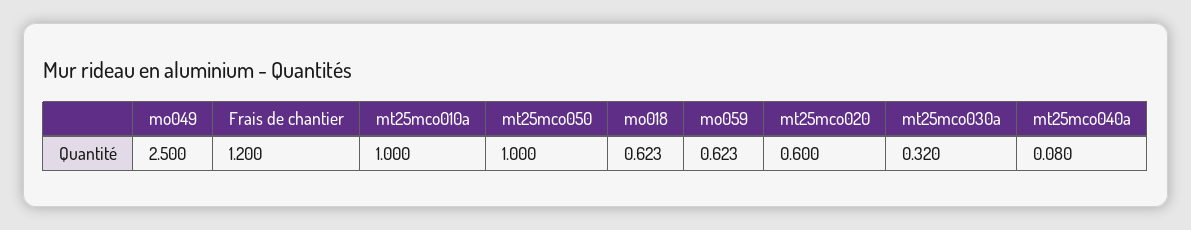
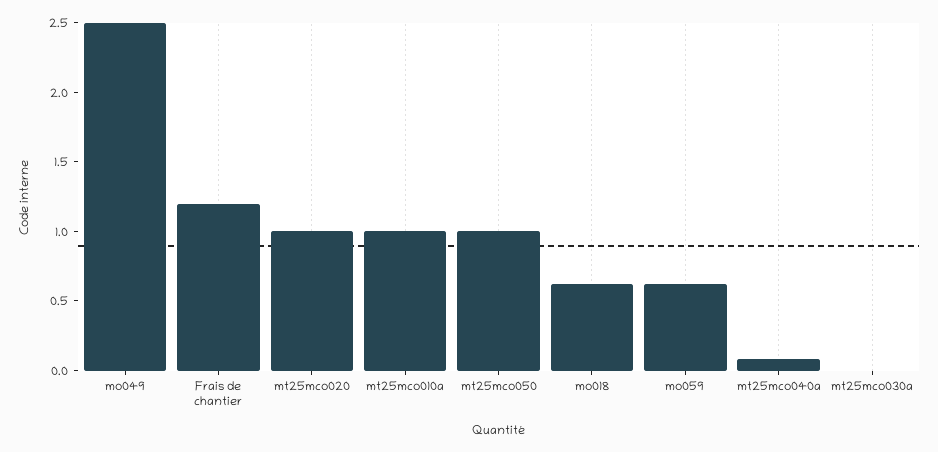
  {
    "mo049": 2.5,
    "Frais de chantier": 1.2,
    "mt25mco010a": 1,
    "mt25mco050": 1,
    "mo018": 0.623,
    "mo059": 0.623,
-   "mt25mco020": 0.6,
+   "mt25mco020": 1,
-   "mt25mco030a": 0.32,
+   "mt25mco030a": 0,
    "mt25mco040a": 0.08
  }

